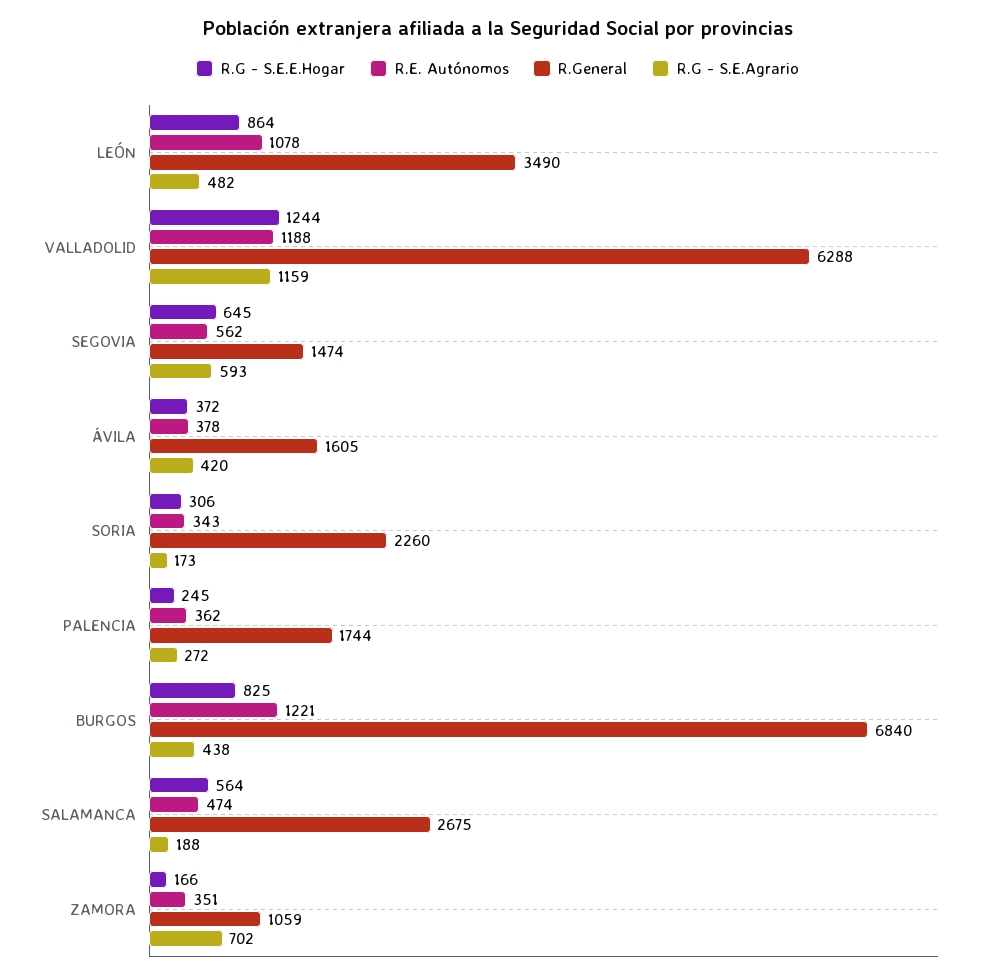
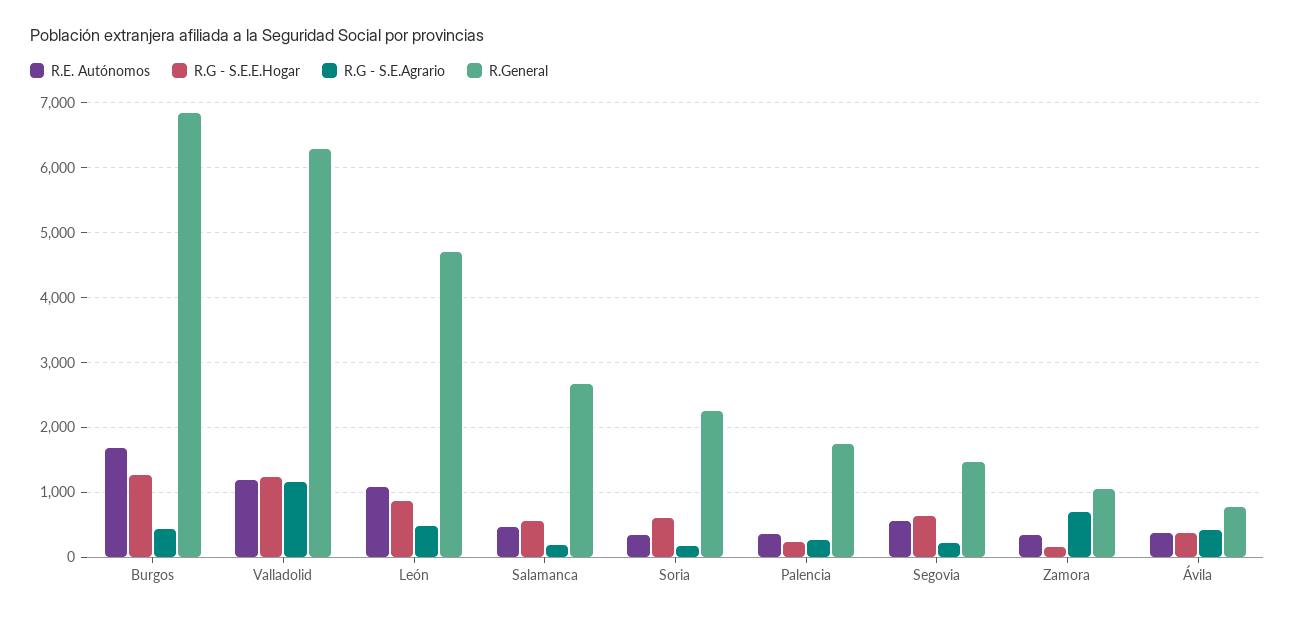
  {
    "R.G - S.E.E.Hogar": {
      "LEÓN": 864,
      "VALLADOLID": 1244,
      "SEGOVIA": 645,
      "ÁVILA": 372,
-     "SORIA": 306,
+     "SORIA": 600,
      "PALENCIA": 245,
-     "BURGOS": 825,
+     "BURGOS": 1300,
      "SALAMANCA": 564,
      "ZAMORA": 166
    },
    "R.E. Autónomos": {
      "LEÓN": 1078,
      "VALLADOLID": 1188,
      "SEGOVIA": 562,
      "ÁVILA": 378,
      "SORIA": 343,
      "PALENCIA": 362,
-     "BURGOS": 1221,
+     "BURGOS": 1700,
      "SALAMANCA": 474,
      "ZAMORA": 351
    },
    "R.General": {
-     "LEÓN": 3490,
+     "LEÓN": 4700,
      "VALLADOLID": 6288,
      "SEGOVIA": 1474,
-     "ÁVILA": 1605,
+     "ÁVILA": 800,
      "SORIA": 2260,
      "PALENCIA": 1744,
      "BURGOS": 6840,
      "SALAMANCA": 2675,
      "ZAMORA": 1059
    },
    "R.G - S.E.Agrario": {
      "LEÓN": 482,
      "VALLADOLID": 1159,
-     "SEGOVIA": 593,
+     "SEGOVIA": 200,
      "ÁVILA": 420,
      "SORIA": 173,
      "PALENCIA": 272,
      "BURGOS": 438,
      "SALAMANCA": 188,
      "ZAMORA": 702
    }
  }

